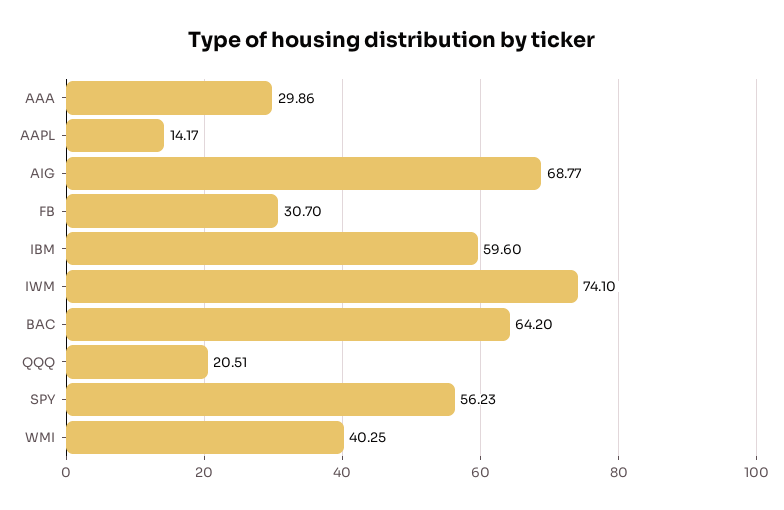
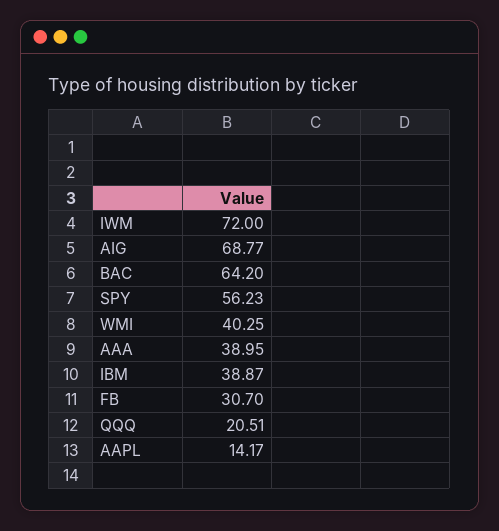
  {
-   "AAA": 29.86,
+   "AAA": 38.95,
    "AAPL": 14.17,
    "AIG": 68.77,
    "FB": 30.7,
-   "IBM": 59.6,
+   "IBM": 38.87,
-   "IWM": 74.1,
+   "IWM": 72,
    "BAC": 64.2,
    "QQQ": 20.51,
    "SPY": 56.23,
    "WMI": 40.25
  }

